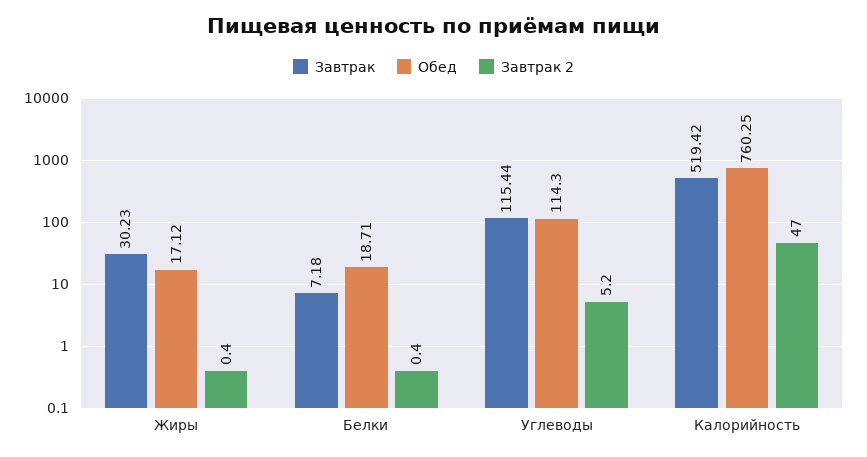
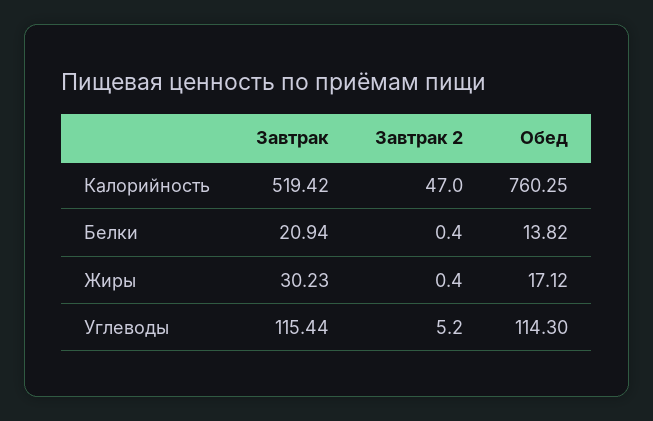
  {
    "Завтрак": {
      "Жиры": 30.23,
-     "Белки": 7.18,
+     "Белки": 20.94,
      "Углеводы": 115.44,
      "Калорийность": 519.42
    },
    "Обед": {
      "Жиры": 17.12,
-     "Белки": 18.71,
+     "Белки": 13.82,
      "Углеводы": 114.3,
      "Калорийность": 760.25
    },
    "Завтрак 2": {
      "Жиры": 0.4,
      "Белки": 0.4,
      "Углеводы": 5.2,
      "Калорийность": 47
    }
  }

